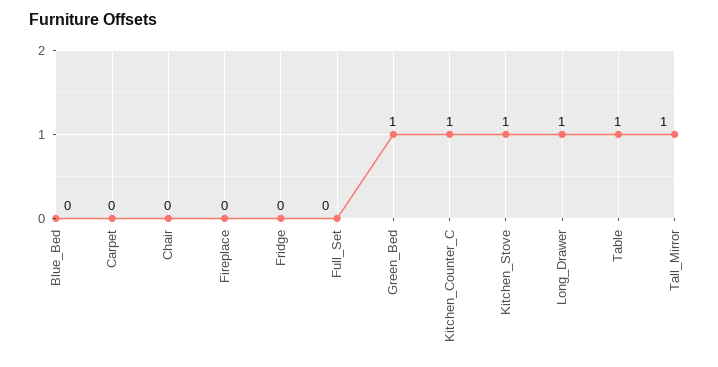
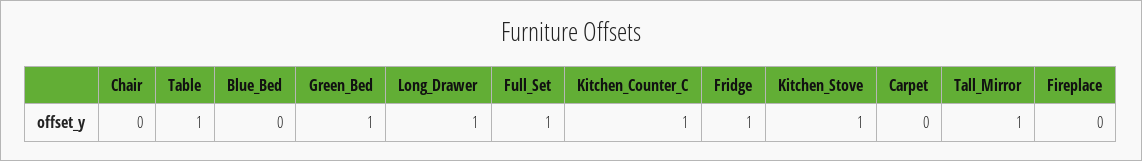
  {
    "Blue_Bed": 0,
    "Carpet": 0,
    "Chair": 0,
    "Fireplace": 0,
-   "Fridge": 0,
+   "Fridge": 1,
-   "Full_Set": 0,
+   "Full_Set": 1,
    "Green_Bed": 1,
    "Kitchen_Counter_C": 1,
    "Kitchen_Stove": 1,
    "Long_Drawer": 1,
    "Table": 1,
    "Tall_Mirror": 1
  }

